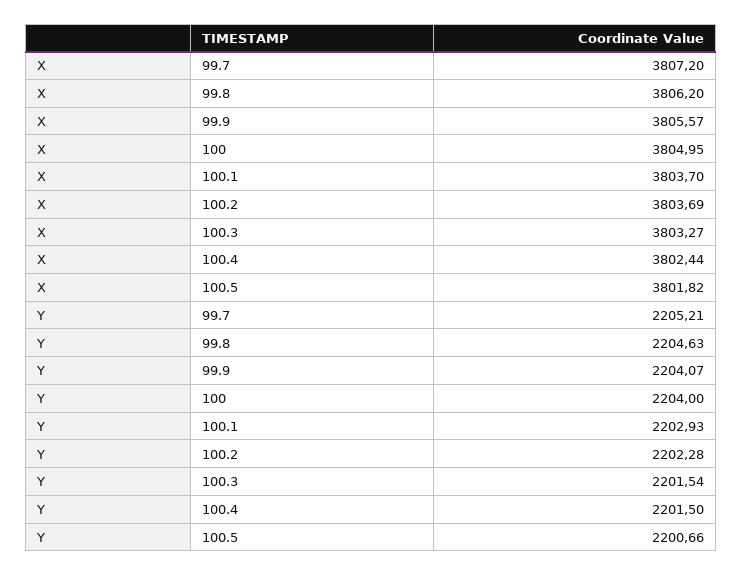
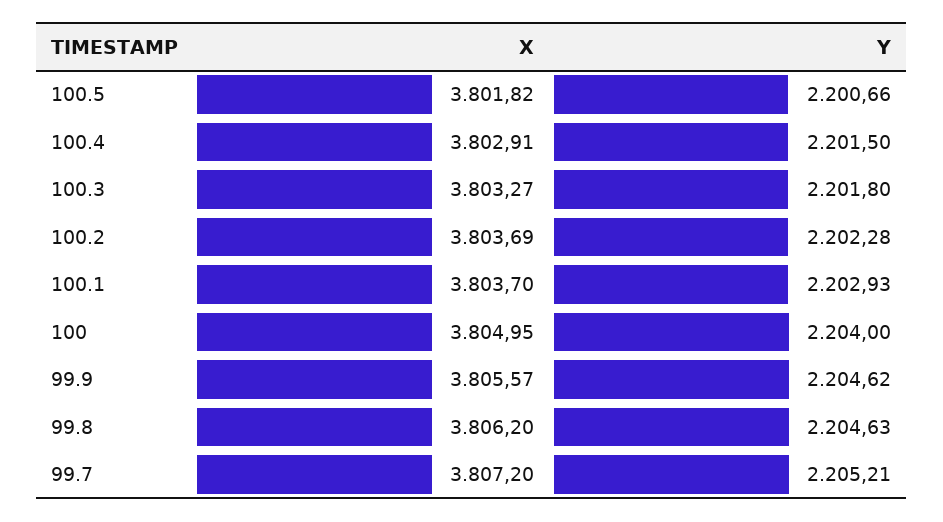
  {
    "X": {
      "99.7": 3807.2,
      "99.8": 3806.2,
      "99.9": 3805.57,
      "100": 3804.95,
      "100.1": 3803.7,
      "100.2": 3803.69,
      "100.3": 3803.27,
-     "100.4": 3802.44,
+     "100.4": 3802.91,
      "100.5": 3801.82
    },
    "Y": {
      "99.7": 2205.21,
      "99.8": 2204.63,
-     "99.9": 2204.07,
+     "99.9": 2204.62,
      "100": 2204,
      "100.1": 2202.93,
      "100.2": 2202.28,
-     "100.3": 2201.54,
+     "100.3": 2201.8,
      "100.4": 2201.5,
      "100.5": 2200.66
    }
  }

